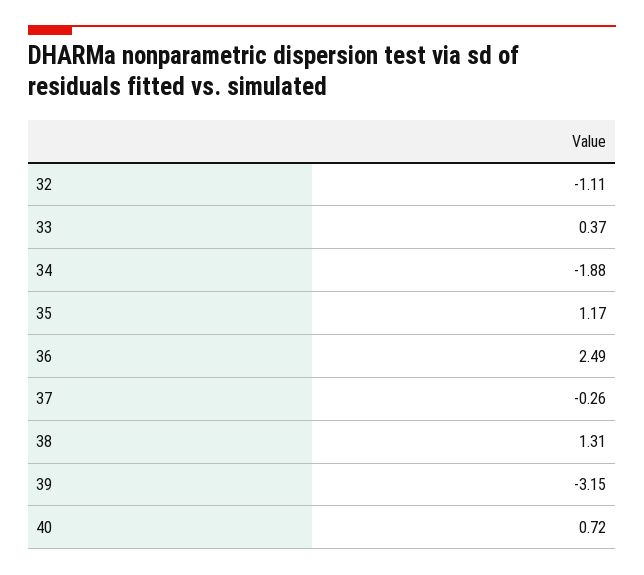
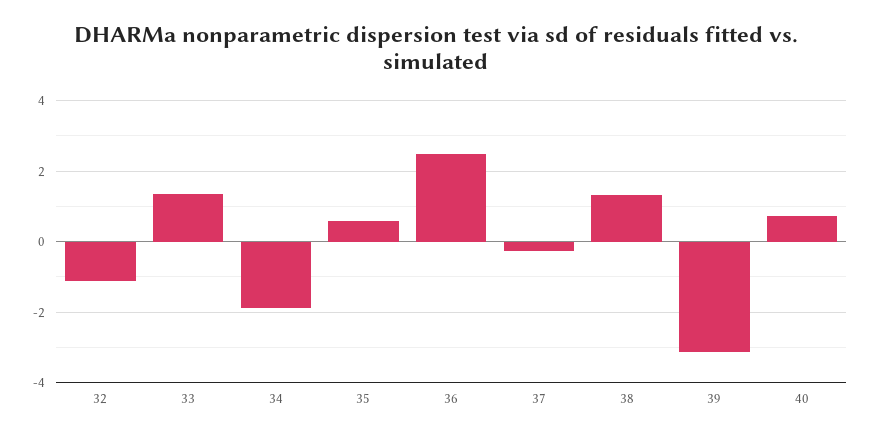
  {
    "32": -1.11,
-   "33": 0.37,
+   "33": 1.4,
    "34": -1.88,
-   "35": 1.17,
+   "35": 0.6,
    "36": 2.49,
    "37": -0.26,
    "38": 1.31,
    "39": -3.15,
    "40": 0.72
  }

